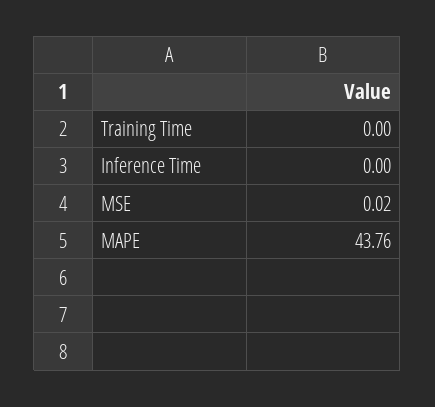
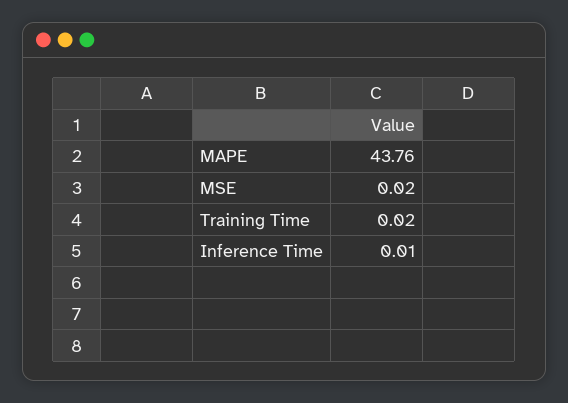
  {
-   "Training Time": 0,
+   "Training Time": 0.02,
-   "Inference Time": 0,
+   "Inference Time": 0.01,
    "MSE": 0.02,
    "MAPE": 43.76
  }

